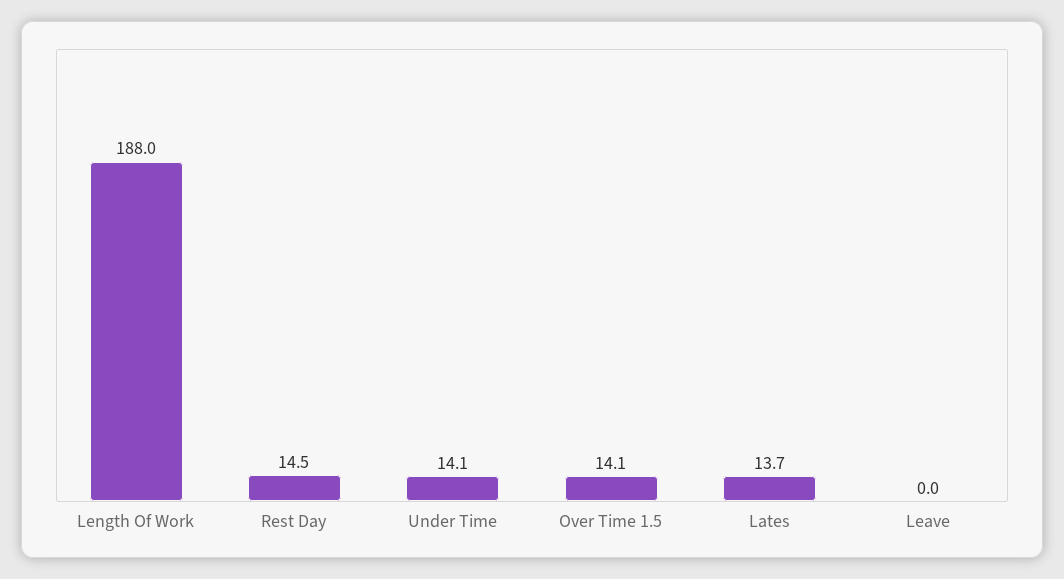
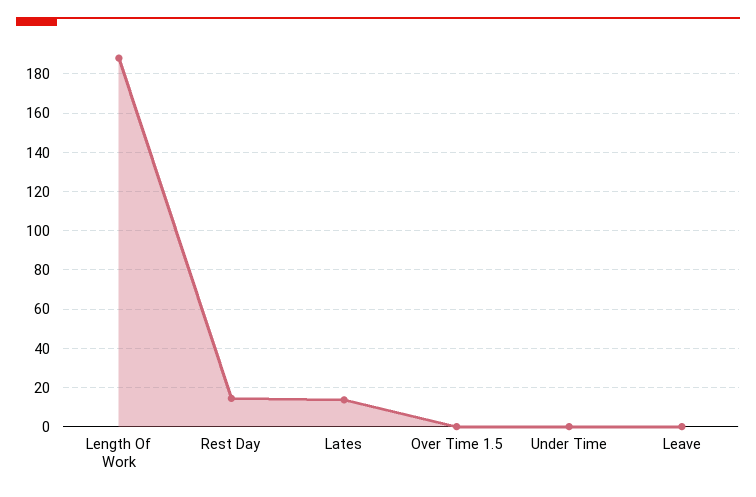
  {
    "Length Of Work": 188,
    "Rest Day": 14.5,
-   "Under Time": 14.1,
+   "Under Time": 0,
-   "Over Time 1.5": 14.1,
+   "Over Time 1.5": 0,
    "Lates": 13.7,
    "Leave": 0
  }

